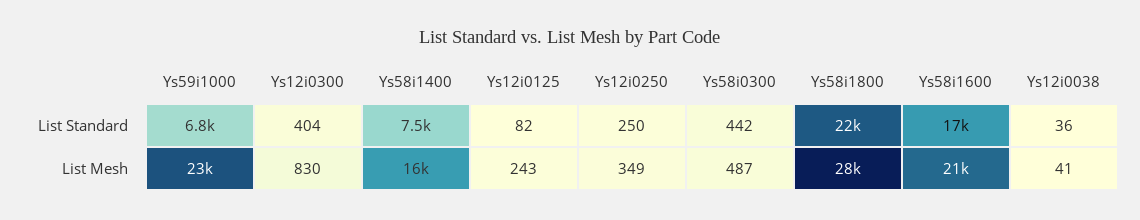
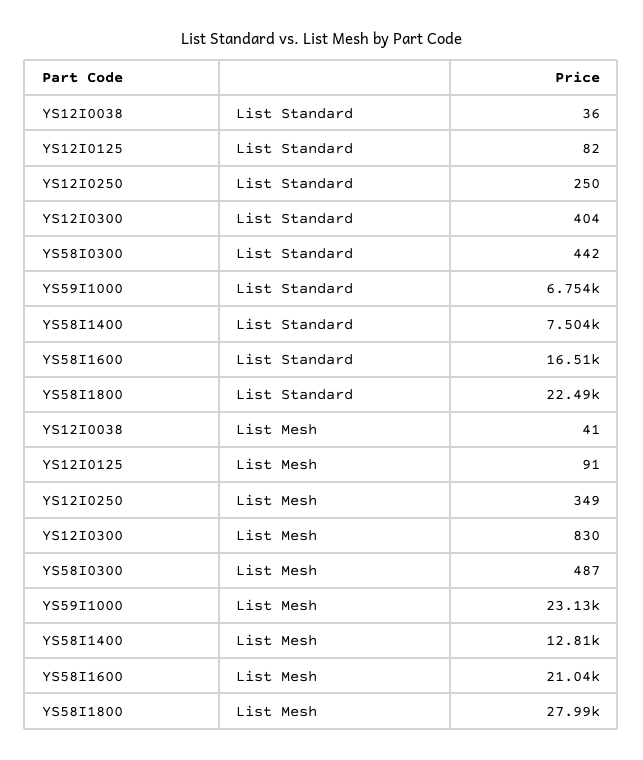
  {
    "Ys59i1000": {
      "List Standard": 6754,
      "List Mesh": 23130
    },
    "Ys12i0300": {
      "List Standard": 404,
      "List Mesh": 830
    },
    "Ys58i1400": {
      "List Standard": 7504,
-     "List Mesh": 16000
+     "List Mesh": 12810
    },
    "Ys12i0125": {
      "List Standard": 82,
-     "List Mesh": 243
+     "List Mesh": 91
    },
    "Ys12i0250": {
      "List Standard": 250,
      "List Mesh": 349
    },
    "Ys58i0300": {
      "List Standard": 442,
      "List Mesh": 487
    },
    "Ys58i1800": {
      "List Standard": 22490,
      "List Mesh": 27990
    },
    "Ys58i1600": {
      "List Standard": 16510,
      "List Mesh": 21040
    },
    "Ys12i0038": {
      "List Standard": 36,
      "List Mesh": 41
    }
  }

